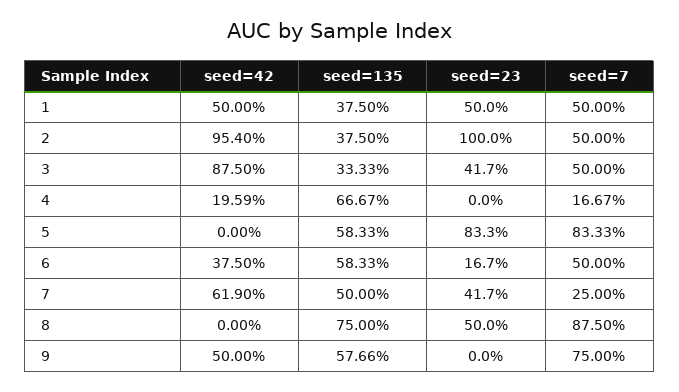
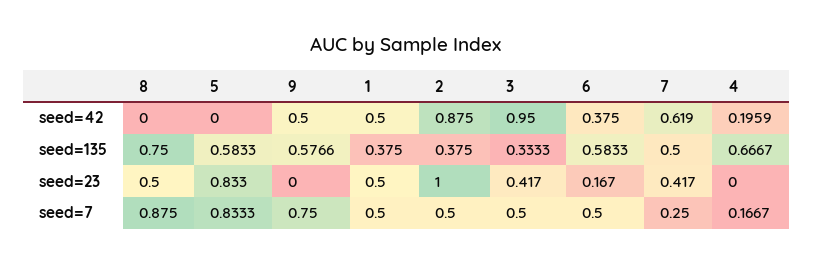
  {
    "seed=42": {
      "1": 0.5,
-     "2": 0.954,
+     "2": 0.875,
-     "3": 0.875,
+     "3": 0.95,
      "4": 0.1959,
      "5": 0,
      "6": 0.375,
      "7": 0.619,
      "8": 0,
      "9": 0.5
    },
    "seed=135": {
      "1": 0.375,
      "2": 0.375,
      "3": 0.3333,
      "4": 0.6667,
      "5": 0.5833,
      "6": 0.5833,
      "7": 0.5,
      "8": 0.75,
      "9": 0.5766
    },
    "seed=23": {
      "1": 0.5,
      "2": 1,
      "3": 0.417,
      "4": 0,
      "5": 0.833,
      "6": 0.167,
      "7": 0.417,
      "8": 0.5,
      "9": 0
    },
    "seed=7": {
      "1": 0.5,
      "2": 0.5,
      "3": 0.5,
      "4": 0.1667,
      "5": 0.8333,
      "6": 0.5,
      "7": 0.25,
      "8": 0.875,
      "9": 0.75
    }
  }

